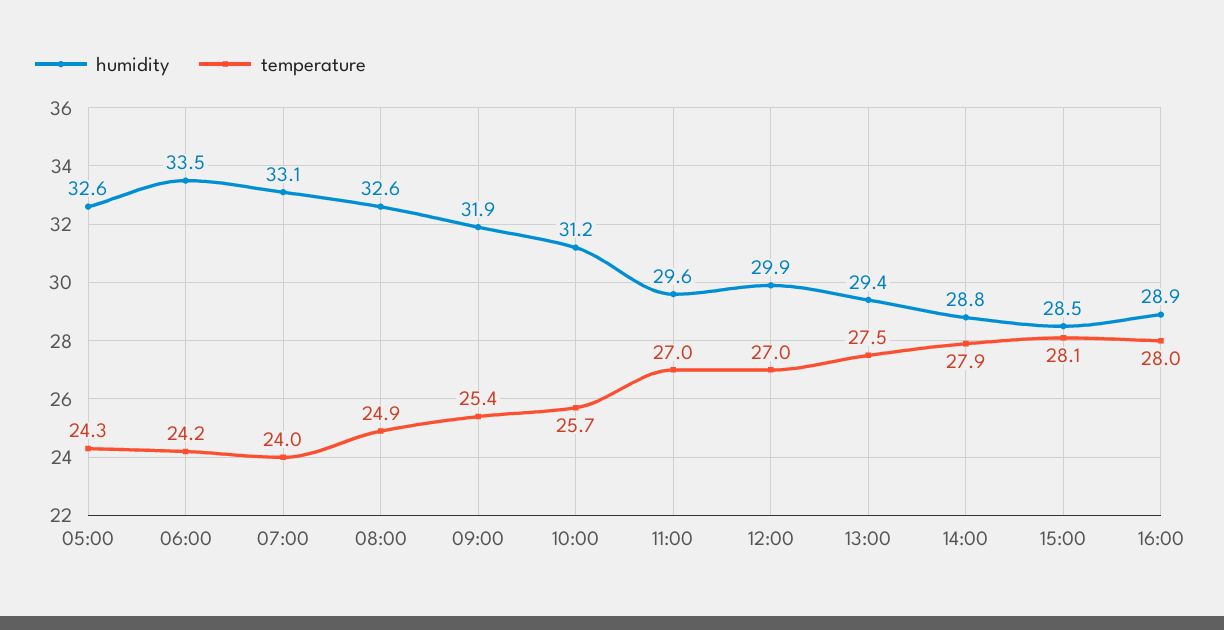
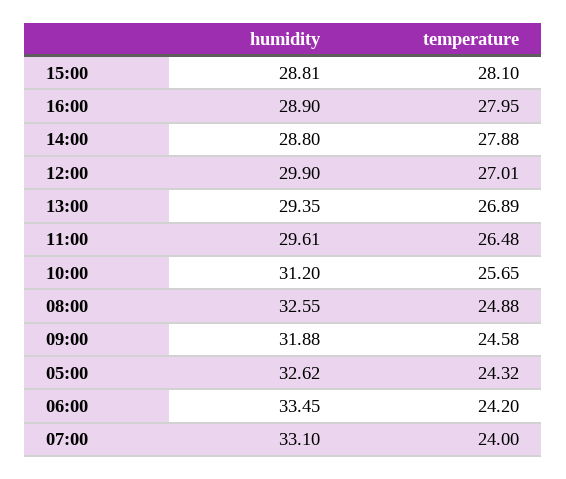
  {
    "humidity": {
      "05:00": 32.62,
      "06:00": 33.45,
      "07:00": 33.1,
      "08:00": 32.55,
      "09:00": 31.88,
      "10:00": 31.2,
      "11:00": 29.61,
      "12:00": 29.9,
      "13:00": 29.35,
      "14:00": 28.8,
-     "15:00": 28.5,
+     "15:00": 28.81,
      "16:00": 28.9
    },
    "temperature": {
      "05:00": 24.32,
      "06:00": 24.2,
      "07:00": 24,
      "08:00": 24.88,
-     "09:00": 25.4,
+     "09:00": 24.58,
      "10:00": 25.65,
-     "11:00": 27,
+     "11:00": 26.48,
      "12:00": 27.01,
-     "13:00": 27.5,
+     "13:00": 26.89,
      "14:00": 27.88,
      "15:00": 28.1,
      "16:00": 27.95
    }
  }

